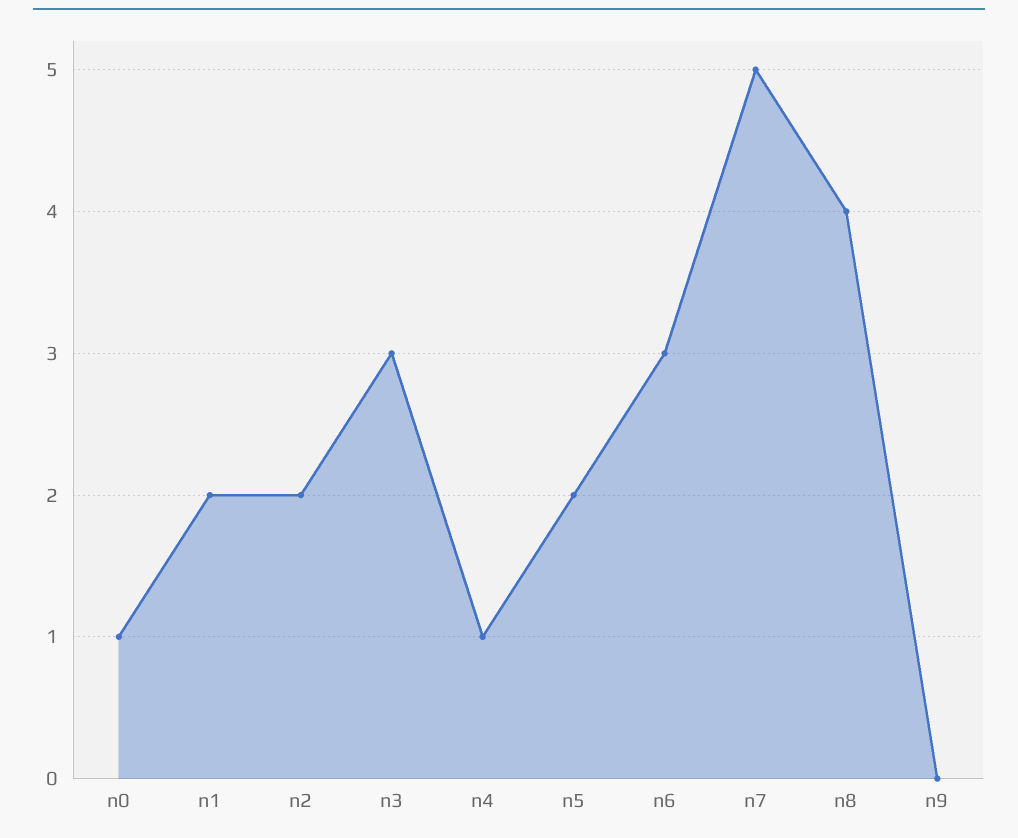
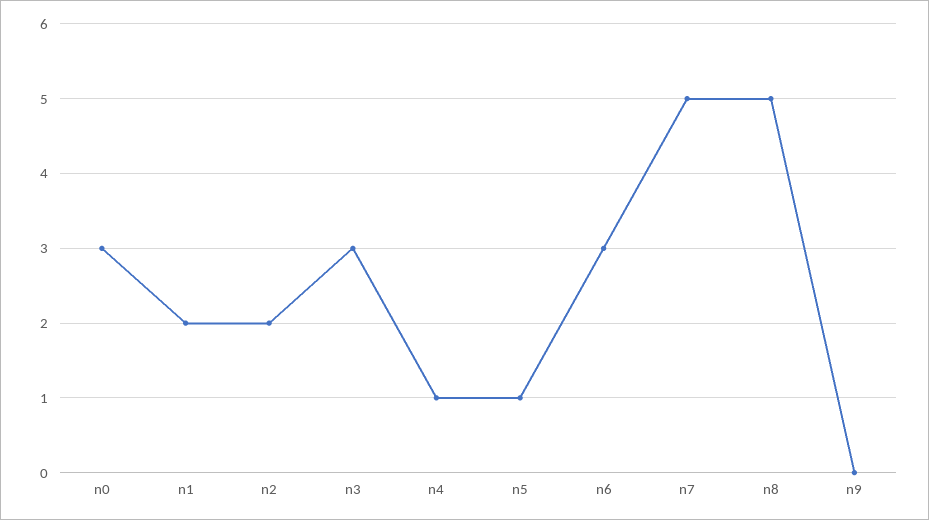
  {
-   "n0": 1,
+   "n0": 3,
    "n1": 2,
    "n2": 2,
    "n3": 3,
    "n4": 1,
-   "n5": 2,
+   "n5": 1,
    "n6": 3,
    "n7": 5,
-   "n8": 4,
+   "n8": 5,
    "n9": 0
  }

